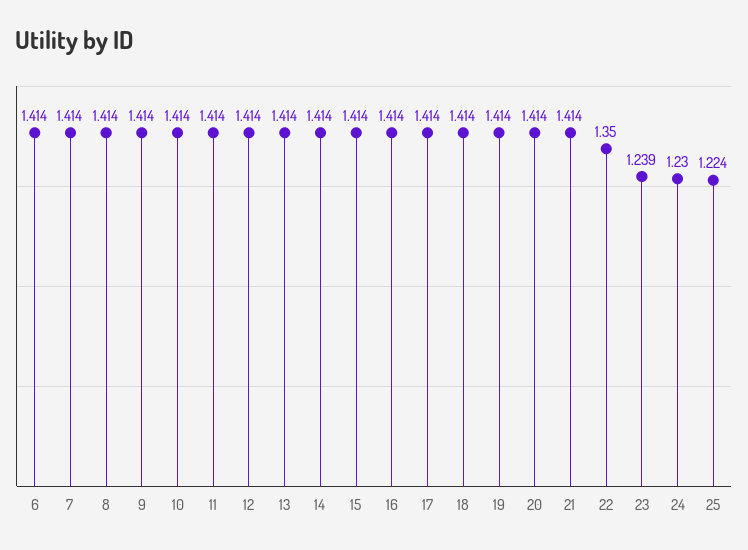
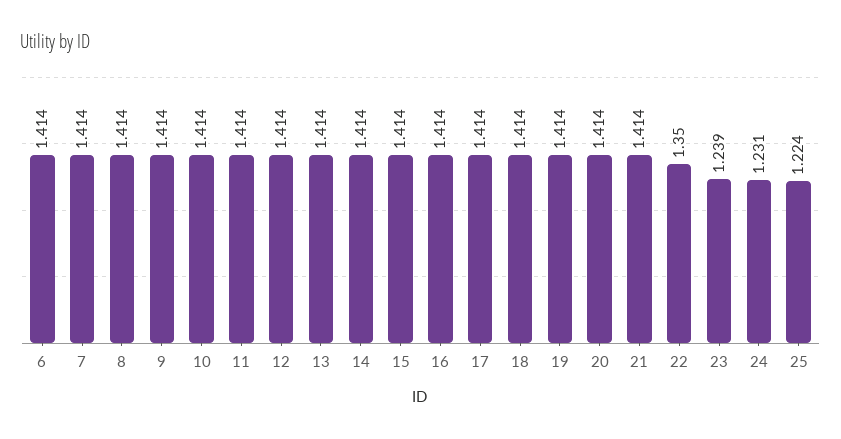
  {
    "6": 1.414,
    "7": 1.414,
    "8": 1.414,
    "9": 1.414,
    "10": 1.414,
    "11": 1.414,
    "12": 1.414,
    "13": 1.414,
    "14": 1.414,
    "15": 1.414,
    "16": 1.414,
    "17": 1.414,
    "18": 1.414,
    "19": 1.414,
    "20": 1.414,
    "21": 1.414,
    "22": 1.35,
    "23": 1.239,
-   "24": 1.23,
+   "24": 1.231,
    "25": 1.224
  }

